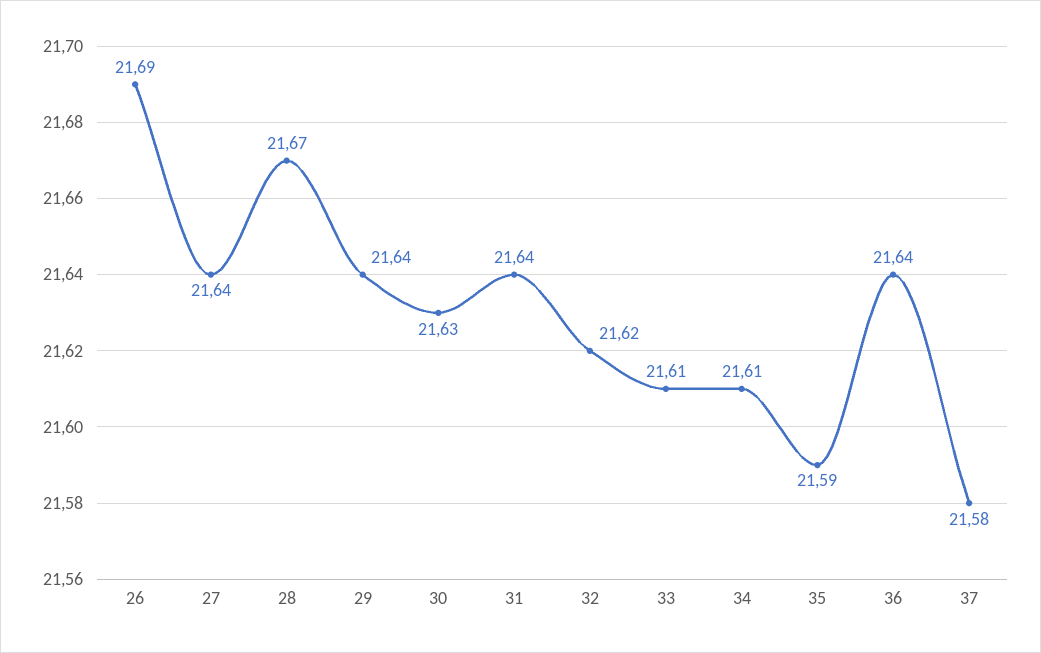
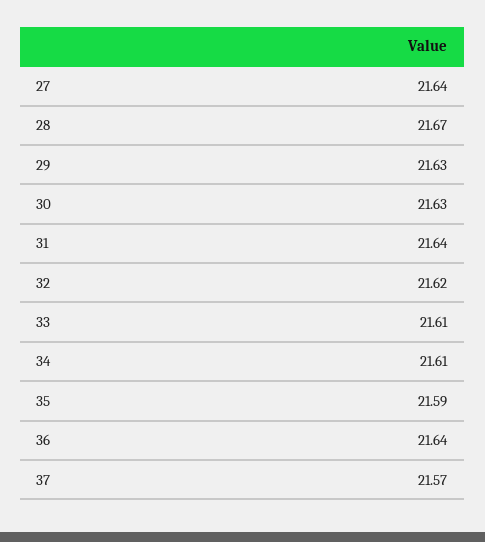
  {
-   "26": 21.69,
    "27": 21.64,
    "28": 21.67,
-   "29": 21.64,
+   "29": 21.63,
    "30": 21.63,
    "31": 21.64,
    "32": 21.62,
    "33": 21.61,
    "34": 21.61,
    "35": 21.59,
    "36": 21.64,
-   "37": 21.58
+   "37": 21.57
  }

